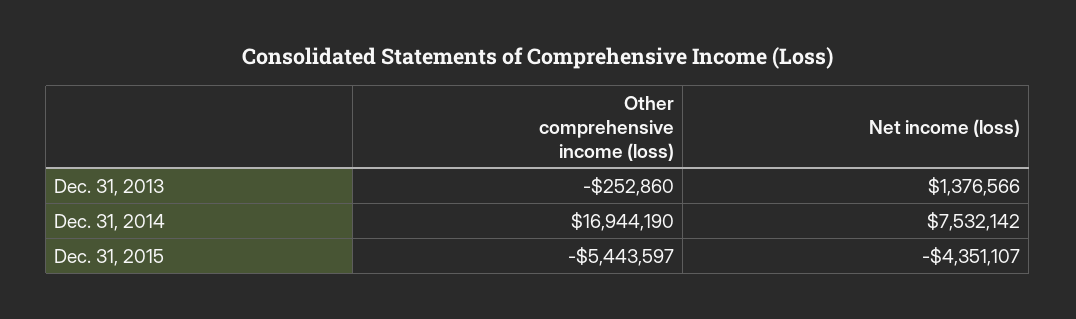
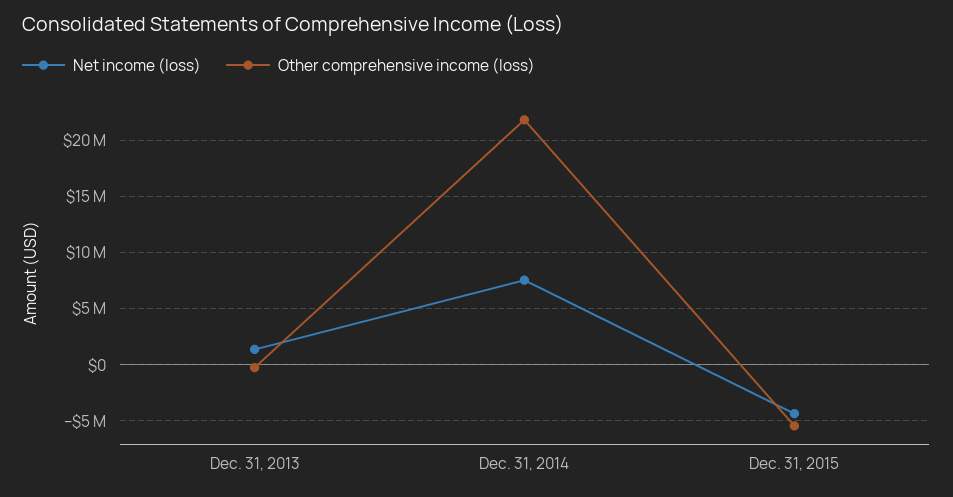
  {
    "Other comprehensive income (loss)": {
      "Dec. 31, 2013": -252860,
-     "Dec. 31, 2014": 16944190,
+     "Dec. 31, 2014": 22000000,
      "Dec. 31, 2015": -5443597
    },
    "Net income (loss)": {
      "Dec. 31, 2013": 1376566,
      "Dec. 31, 2014": 7532142,
      "Dec. 31, 2015": -4351107
    }
  }

